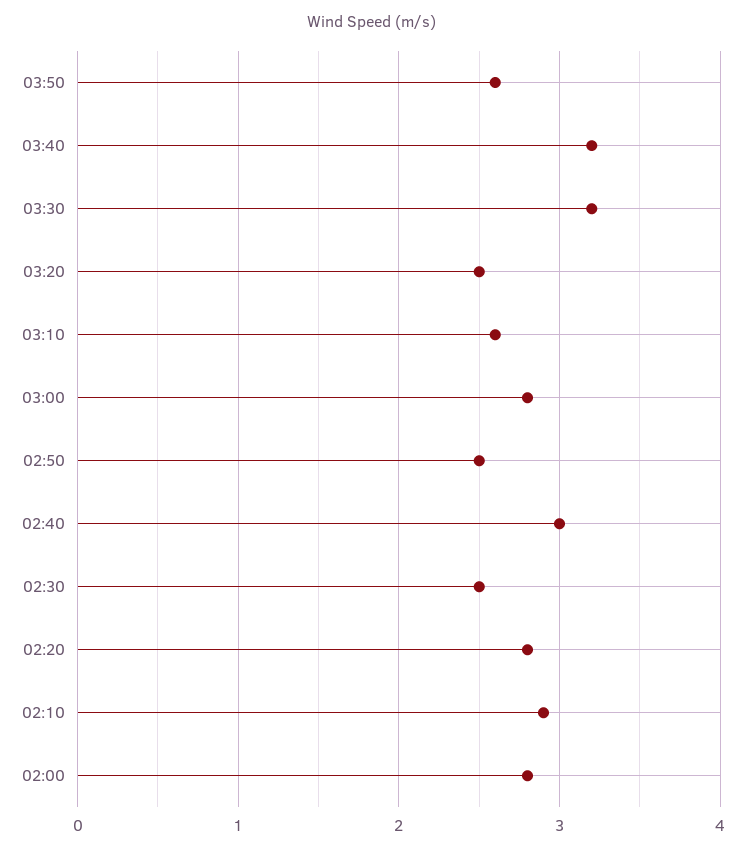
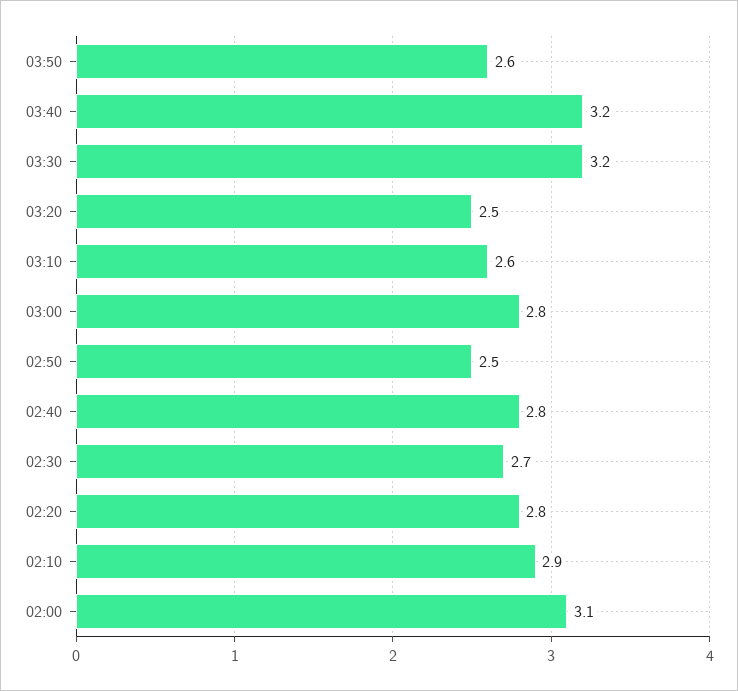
  {
    "03:50": 2.6,
    "03:40": 3.2,
    "03:30": 3.2,
    "03:20": 2.5,
    "03:10": 2.6,
    "03:00": 2.8,
    "02:50": 2.5,
-   "02:40": 3,
+   "02:40": 2.8,
-   "02:30": 2.5,
+   "02:30": 2.7,
    "02:20": 2.8,
    "02:10": 2.9,
-   "02:00": 2.8
+   "02:00": 3.1
  }

